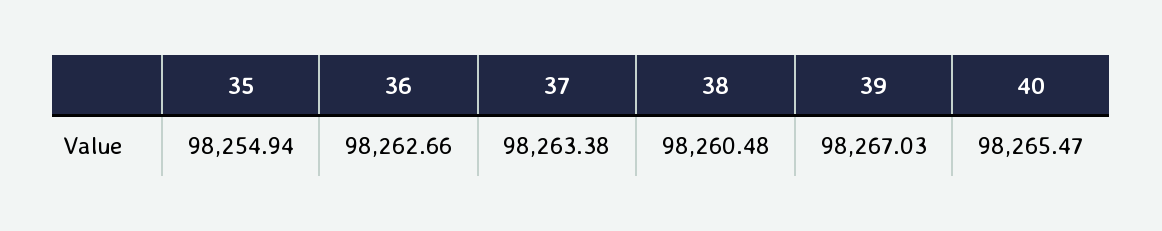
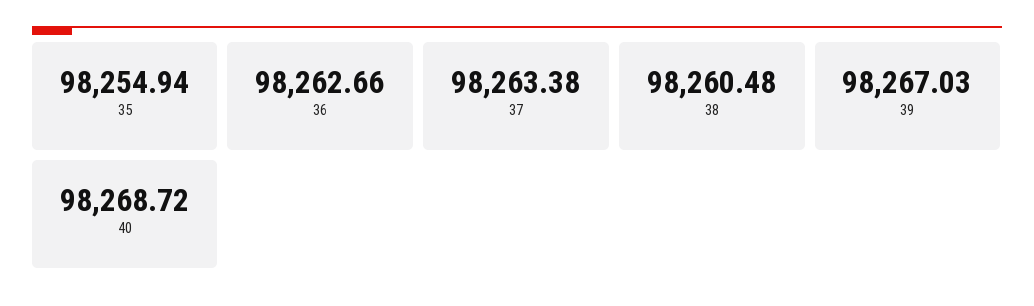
  {
    "35": 98254.94,
    "36": 98262.66,
    "37": 98263.38,
    "38": 98260.48,
    "39": 98267.03,
-   "40": 98265.47
+   "40": 98268.72
  }

